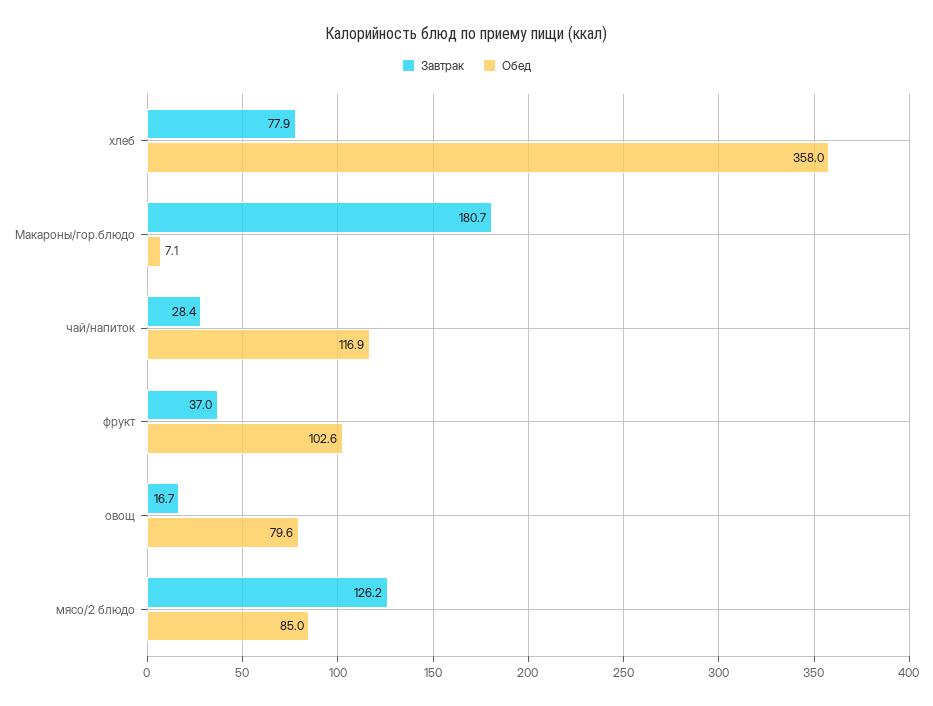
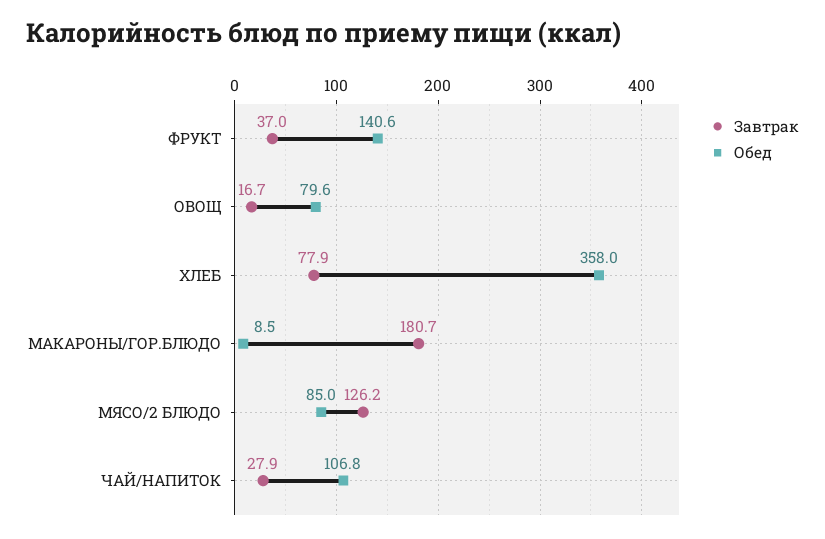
  {
    "Завтрак": {
      "хлеб": 77.9,
      "Макароны/гор.блюдо": 180.7,
-     "чай/напиток": 28.4,
+     "чай/напиток": 27.9,
      "фрукт": 37,
      "овощ": 16.7,
      "мясо/2 блюдо": 126.2
    },
    "Обед": {
      "хлеб": 358,
-     "Макароны/гор.блюдо": 7.1,
+     "Макароны/гор.блюдо": 8.5,
-     "чай/напиток": 116.9,
+     "чай/напиток": 106.8,
-     "фрукт": 102.6,
+     "фрукт": 140.6,
      "овощ": 79.6,
      "мясо/2 блюдо": 85
    }
  }

